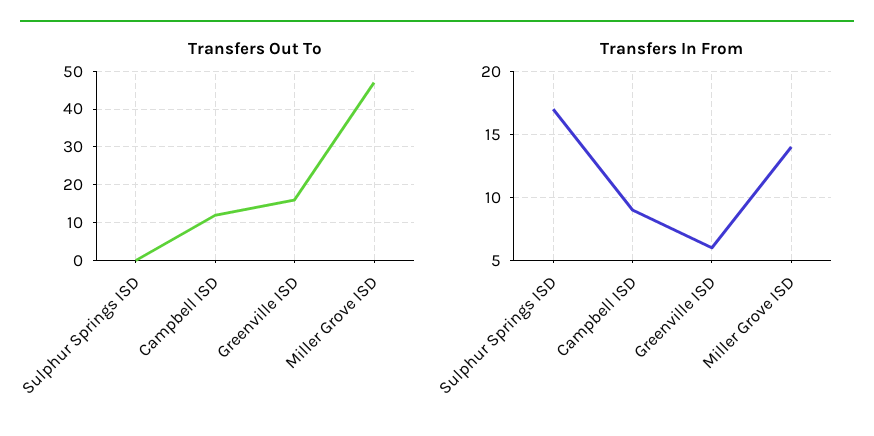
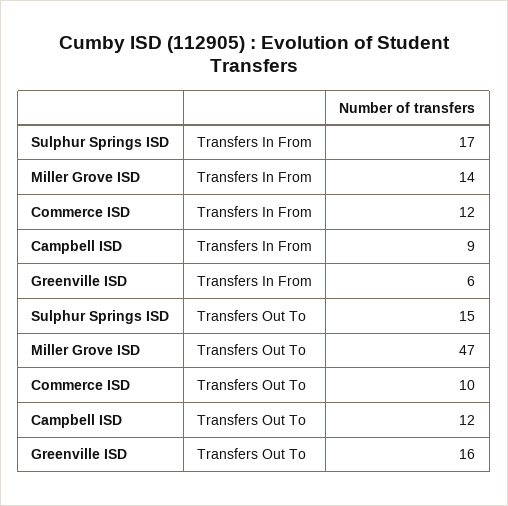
  {
    "Transfers Out To": {
-     "Sulphur Springs ISD": 0,
+     "Sulphur Springs ISD": 15,
      "Campbell ISD": 12,
      "Greenville ISD": 16,
-     "Miller Grove ISD": 47
+     "Miller Grove ISD": 47,
+     "Commerce ISD": 10
    },
    "Transfers In From": {
      "Sulphur Springs ISD": 17,
      "Campbell ISD": 9,
      "Greenville ISD": 6,
-     "Miller Grove ISD": 14
+     "Miller Grove ISD": 14,
+     "Commerce ISD": 12
    }
  }

